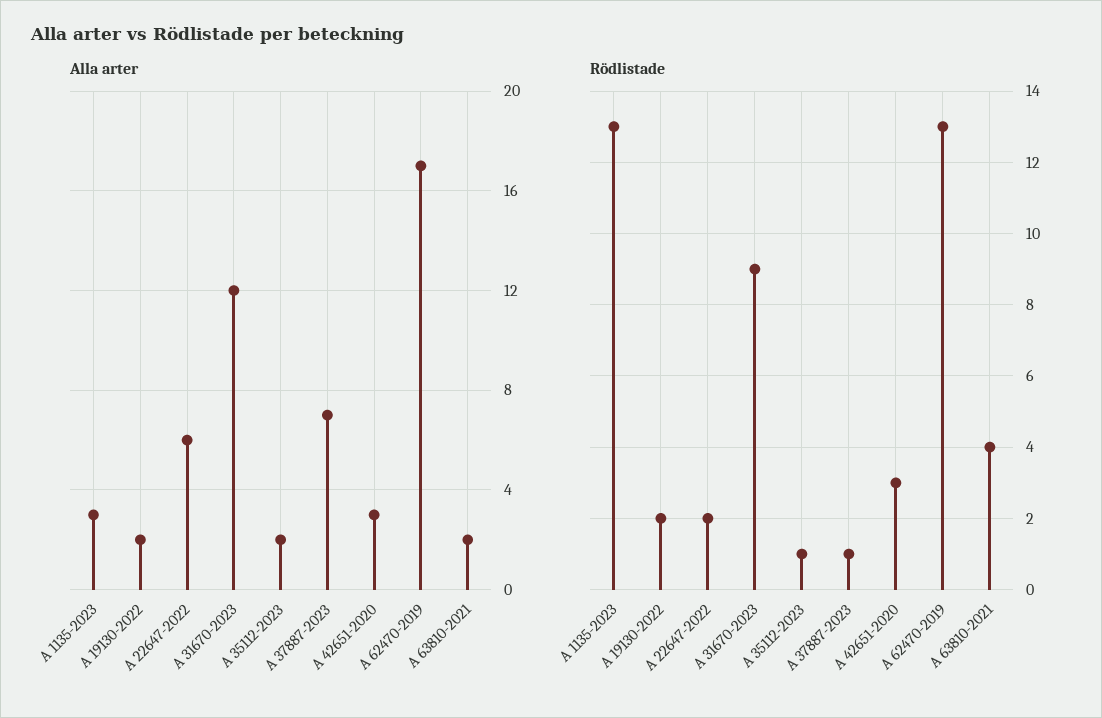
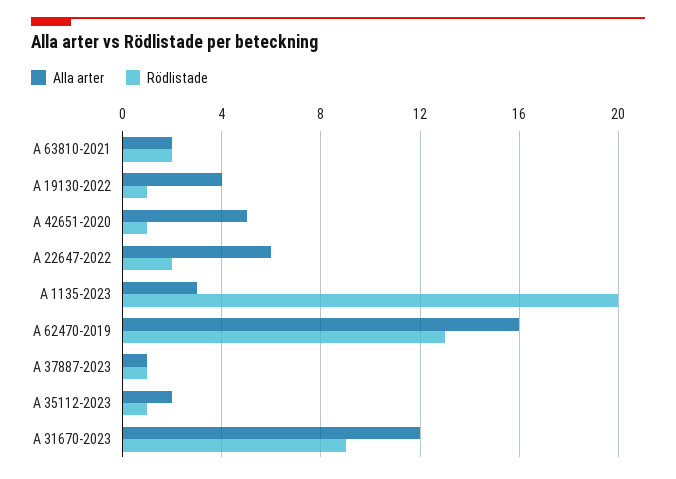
  {
    "Alla arter": {
      "A 1135-2023": 3,
-     "A 19130-2022": 2,
+     "A 19130-2022": 4,
      "A 22647-2022": 6,
      "A 31670-2023": 12,
      "A 35112-2023": 2,
-     "A 37887-2023": 7,
+     "A 37887-2023": 1,
-     "A 42651-2020": 3,
+     "A 42651-2020": 5,
-     "A 62470-2019": 17,
+     "A 62470-2019": 16,
      "A 63810-2021": 2
    },
    "Rödlistade": {
-     "A 1135-2023": 13,
+     "A 1135-2023": 20,
-     "A 19130-2022": 2,
+     "A 19130-2022": 1,
      "A 22647-2022": 2,
      "A 31670-2023": 9,
      "A 35112-2023": 1,
      "A 37887-2023": 1,
-     "A 42651-2020": 3,
+     "A 42651-2020": 1,
      "A 62470-2019": 13,
-     "A 63810-2021": 4
+     "A 63810-2021": 2
    }
  }

